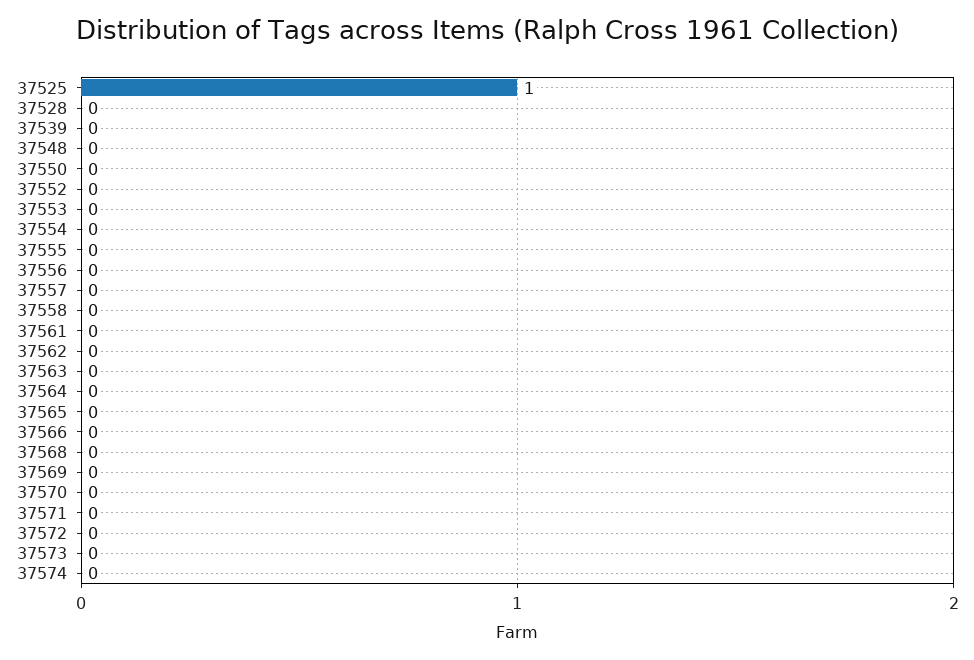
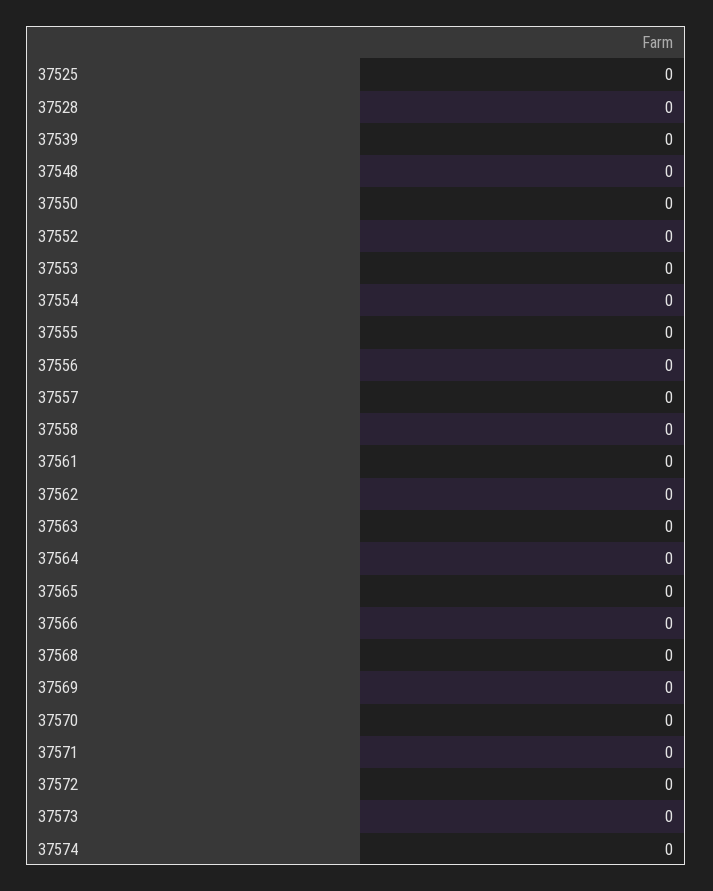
  {
-   "37525": 1,
+   "37525": 0,
    "37528": 0,
    "37539": 0,
    "37548": 0,
    "37550": 0,
    "37552": 0,
    "37553": 0,
    "37554": 0,
    "37555": 0,
    "37556": 0,
    "37557": 0,
    "37558": 0,
    "37561": 0,
    "37562": 0,
    "37563": 0,
    "37564": 0,
    "37565": 0,
    "37566": 0,
    "37568": 0,
    "37569": 0,
    "37570": 0,
    "37571": 0,
    "37572": 0,
    "37573": 0,
    "37574": 0
  }

